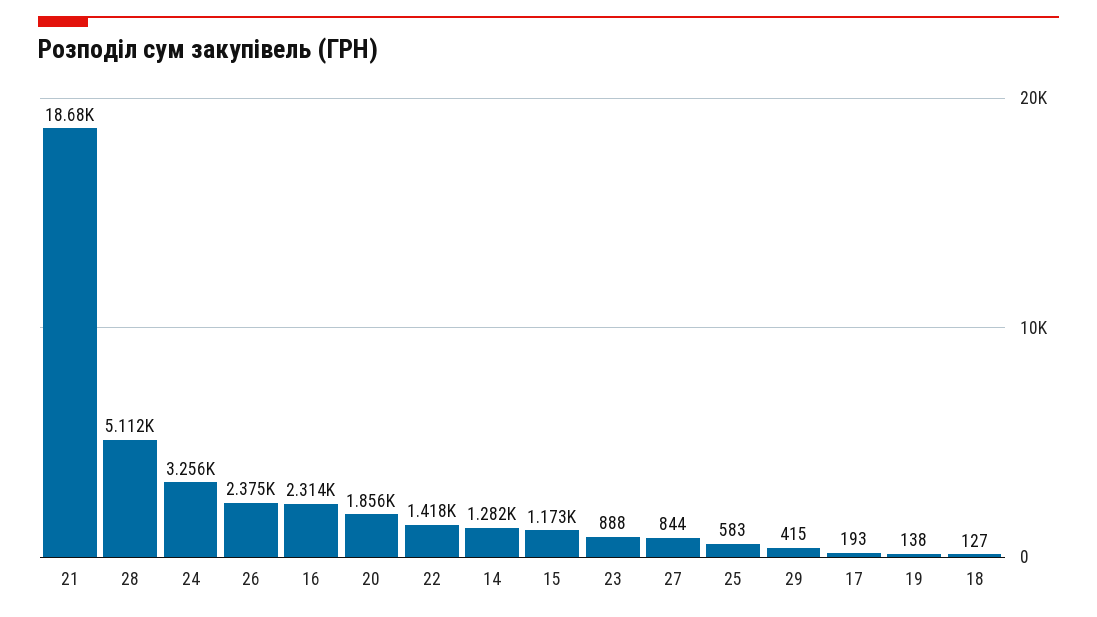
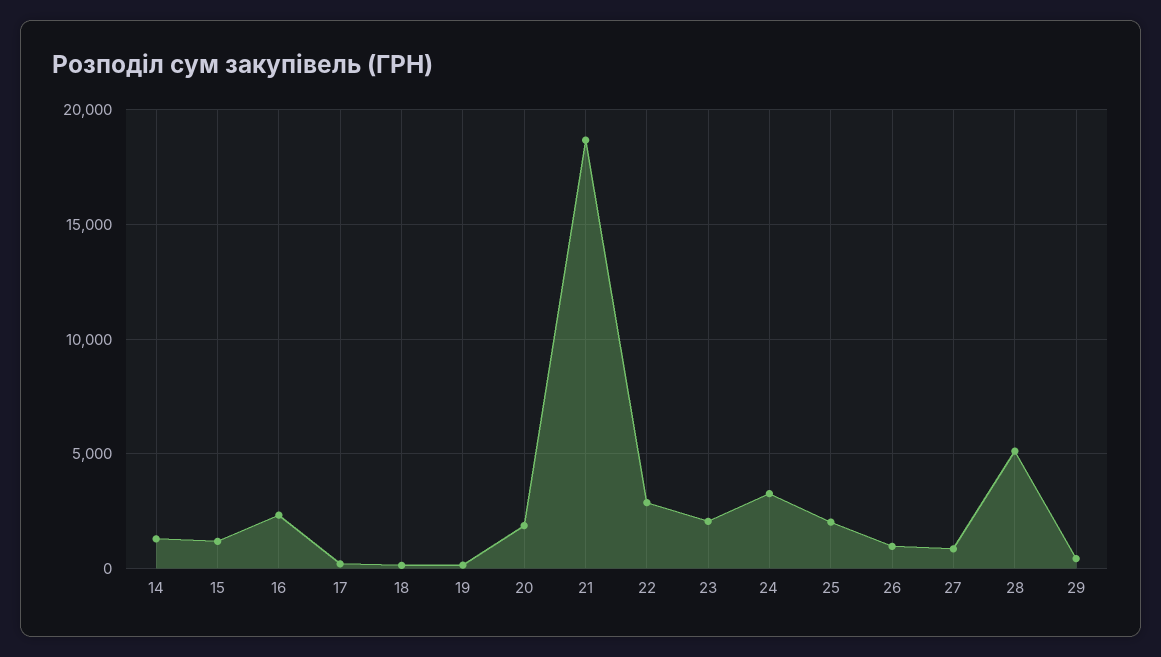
  {
    "21": 18680,
    "28": 5112,
    "24": 3256,
-   "26": 2375,
+   "26": 1000,
    "16": 2314,
    "20": 1856,
-   "22": 1418,
+   "22": 3000,
    "14": 1282,
    "15": 1173,
-   "23": 888,
+   "23": 2000,
    "27": 844,
-   "25": 583,
+   "25": 2000,
    "29": 415,
    "17": 193,
    "19": 138,
    "18": 127
  }

